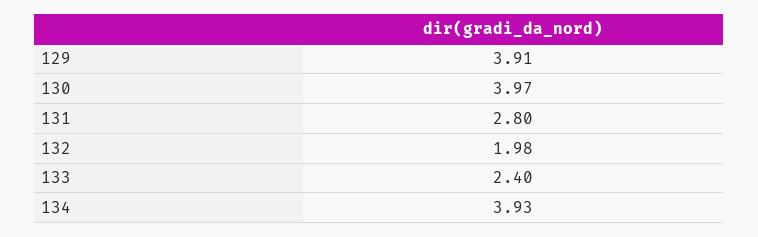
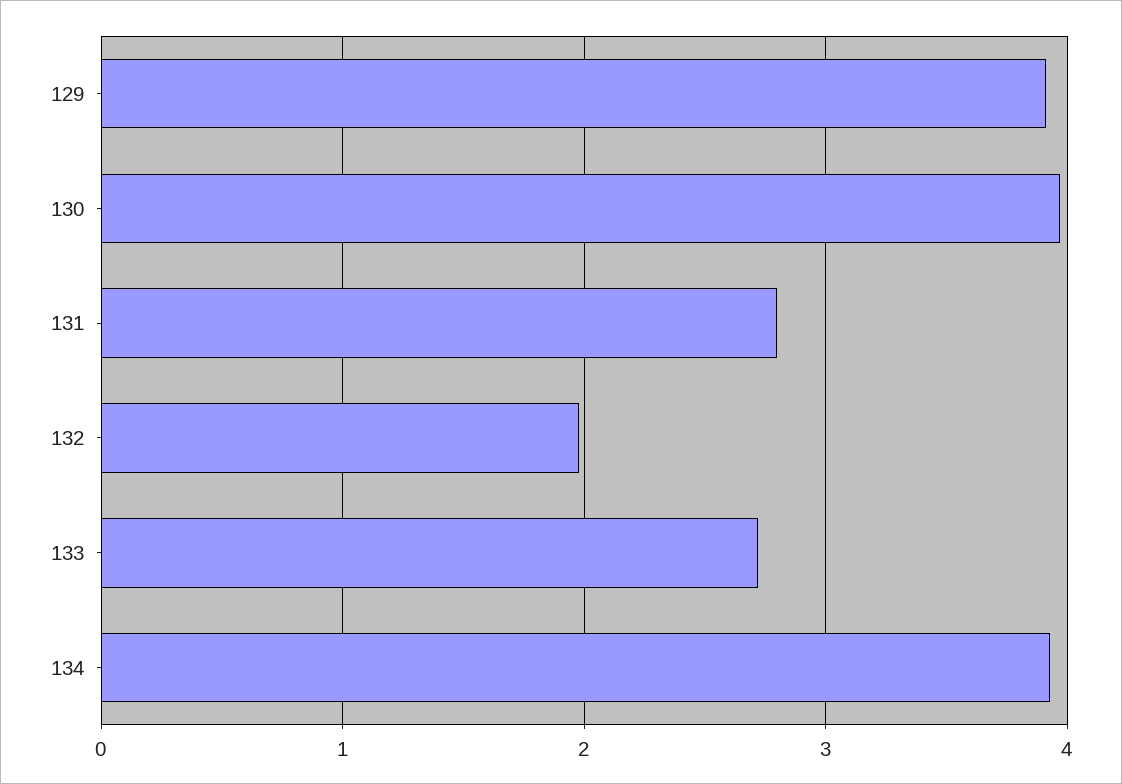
  {
    "129": 3.91,
    "130": 3.97,
    "131": 2.8,
    "132": 1.98,
-   "133": 2.4,
+   "133": 2.7,
    "134": 3.93
  }

